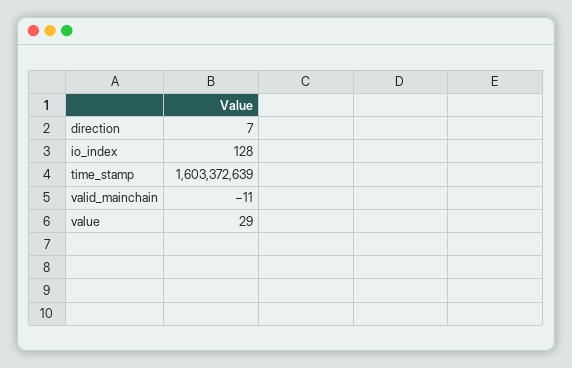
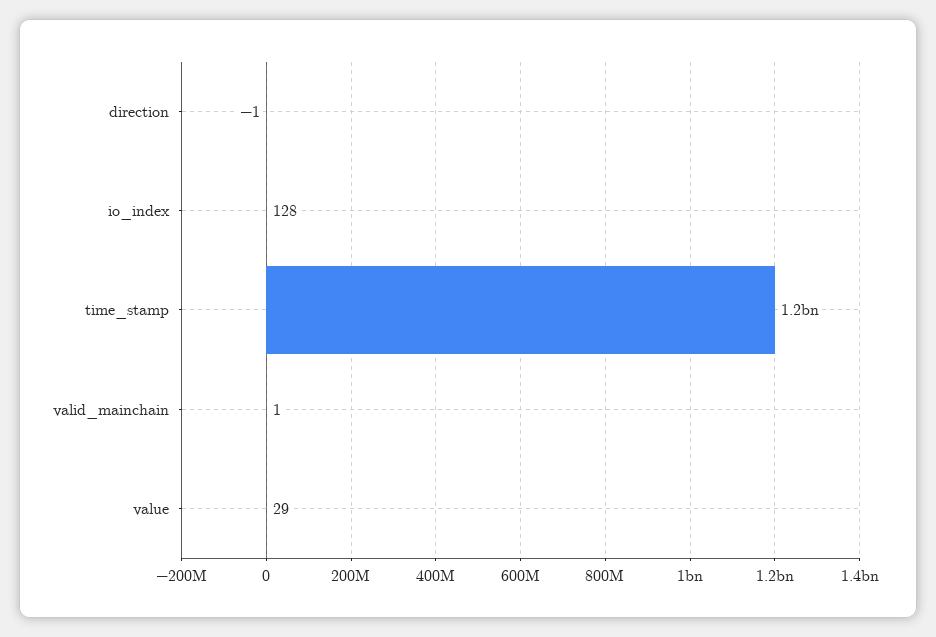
  {
-   "direction": 7,
+   "direction": -1,
    "io_index": 128,
-   "time_stamp": 1603372639,
+   "time_stamp": 1200000000,
-   "valid_mainchain": -11,
+   "valid_mainchain": 1,
    "value": 29
  }

